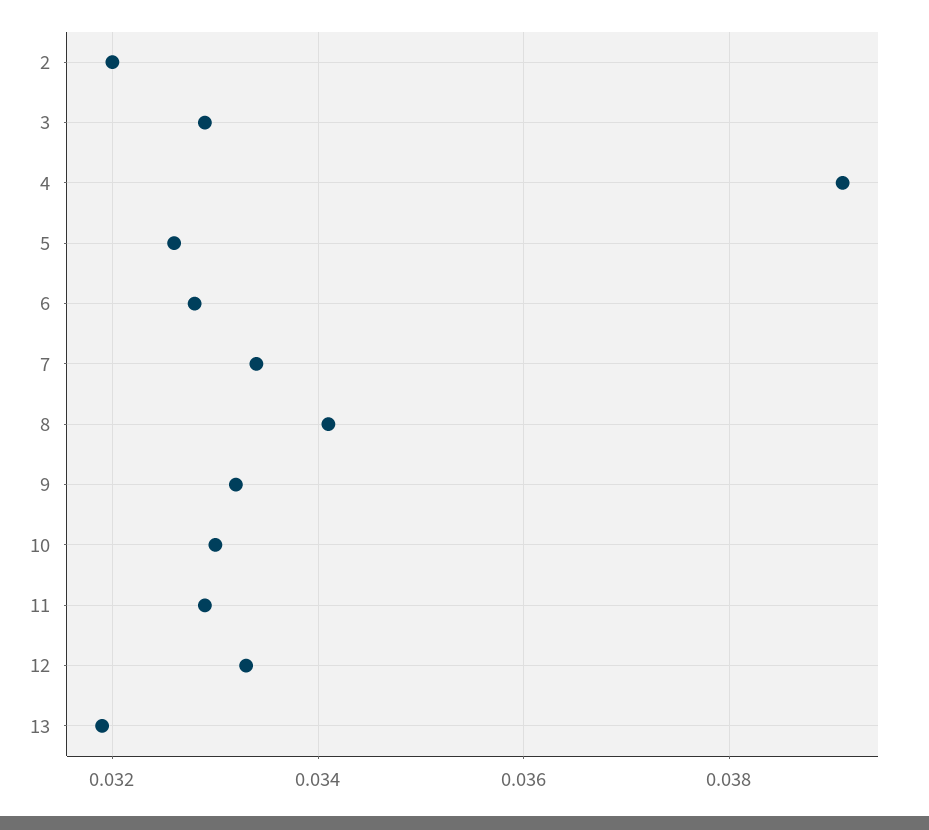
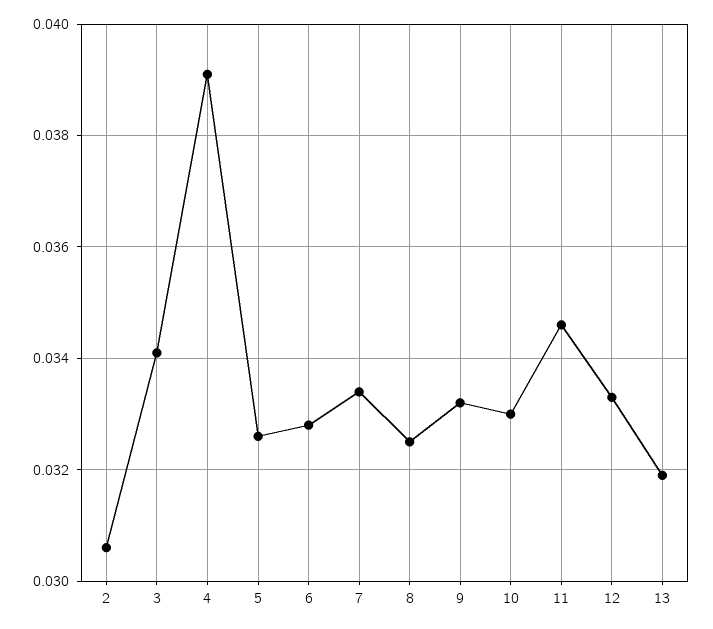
  {
-   "2": 0.032,
+   "2": 0.0305,
-   "3": 0.033,
+   "3": 0.034,
    "4": 0.039,
    "5": 0.0325,
    "6": 0.033,
    "7": 0.0335,
-   "8": 0.034,
+   "8": 0.0325,
    "9": 0.033,
    "10": 0.033,
-   "11": 0.033,
+   "11": 0.0345,
    "12": 0.0335,
    "13": 0.032
  }

